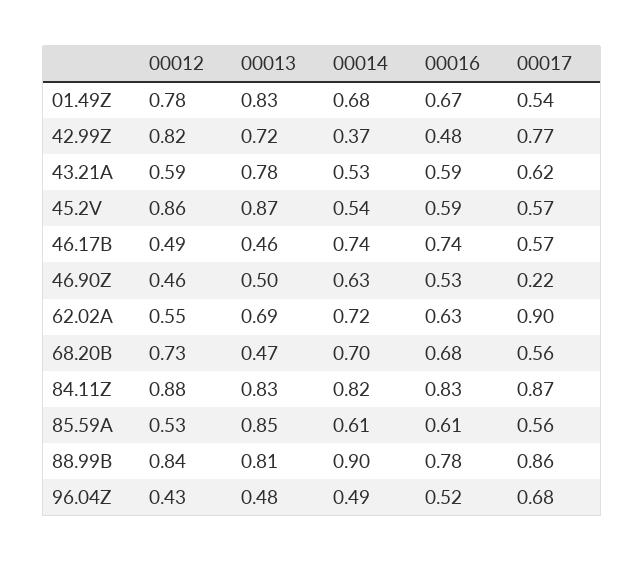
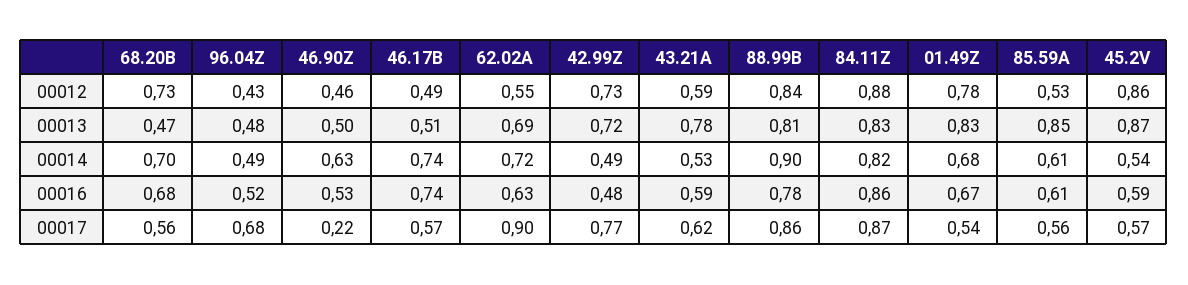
  {
    "00012": {
      "01.49Z": 0.78,
-     "42.99Z": 0.82,
+     "42.99Z": 0.73,
      "43.21A": 0.59,
      "45.2V": 0.86,
      "46.17B": 0.49,
      "46.90Z": 0.46,
      "62.02A": 0.55,
      "68.20B": 0.73,
      "84.11Z": 0.88,
      "85.59A": 0.53,
      "88.99B": 0.84,
      "96.04Z": 0.43
    },
    "00013": {
      "01.49Z": 0.83,
      "42.99Z": 0.72,
      "43.21A": 0.78,
      "45.2V": 0.87,
-     "46.17B": 0.46,
+     "46.17B": 0.51,
      "46.90Z": 0.5,
      "62.02A": 0.69,
      "68.20B": 0.47,
      "84.11Z": 0.83,
      "85.59A": 0.85,
      "88.99B": 0.81,
      "96.04Z": 0.48
    },
    "00014": {
      "01.49Z": 0.68,
-     "42.99Z": 0.37,
+     "42.99Z": 0.49,
      "43.21A": 0.53,
      "45.2V": 0.54,
      "46.17B": 0.74,
      "46.90Z": 0.63,
      "62.02A": 0.72,
      "68.20B": 0.7,
      "84.11Z": 0.82,
      "85.59A": 0.61,
      "88.99B": 0.9,
      "96.04Z": 0.49
    },
    "00016": {
      "01.49Z": 0.67,
      "42.99Z": 0.48,
      "43.21A": 0.59,
      "45.2V": 0.59,
      "46.17B": 0.74,
      "46.90Z": 0.53,
      "62.02A": 0.63,
      "68.20B": 0.68,
-     "84.11Z": 0.83,
+     "84.11Z": 0.86,
      "85.59A": 0.61,
      "88.99B": 0.78,
      "96.04Z": 0.52
    },
    "00017": {
      "01.49Z": 0.54,
      "42.99Z": 0.77,
      "43.21A": 0.62,
      "45.2V": 0.57,
      "46.17B": 0.57,
      "46.90Z": 0.22,
      "62.02A": 0.9,
      "68.20B": 0.56,
      "84.11Z": 0.87,
      "85.59A": 0.56,
      "88.99B": 0.86,
      "96.04Z": 0.68
    }
  }

